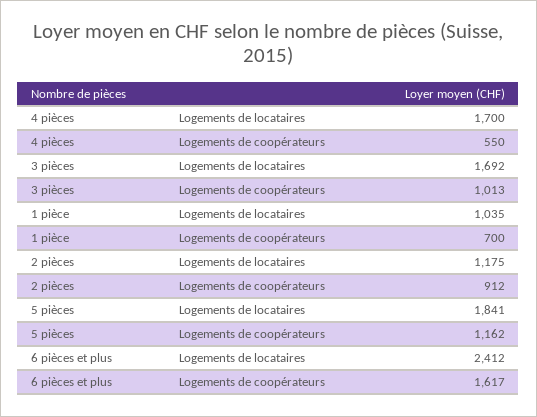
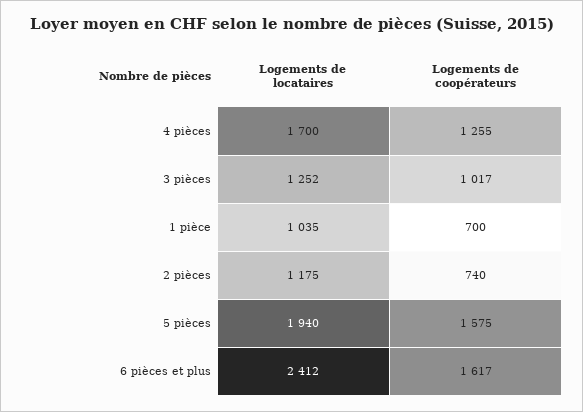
  {
    "4 pièces": {
      "Logements de locataires": 1700,
-     "Logements de coopérateurs": 550
+     "Logements de coopérateurs": 1255
    },
    "3 pièces": {
-     "Logements de locataires": 1692,
+     "Logements de locataires": 1252,
-     "Logements de coopérateurs": 1013
+     "Logements de coopérateurs": 1017
    },
    "1 pièce": {
      "Logements de locataires": 1035,
      "Logements de coopérateurs": 700
    },
    "2 pièces": {
      "Logements de locataires": 1175,
-     "Logements de coopérateurs": 912
+     "Logements de coopérateurs": 740
    },
    "5 pièces": {
-     "Logements de locataires": 1841,
+     "Logements de locataires": 1940,
-     "Logements de coopérateurs": 1162
+     "Logements de coopérateurs": 1575
    },
    "6 pièces et plus": {
      "Logements de locataires": 2412,
      "Logements de coopérateurs": 1617
    }
  }

